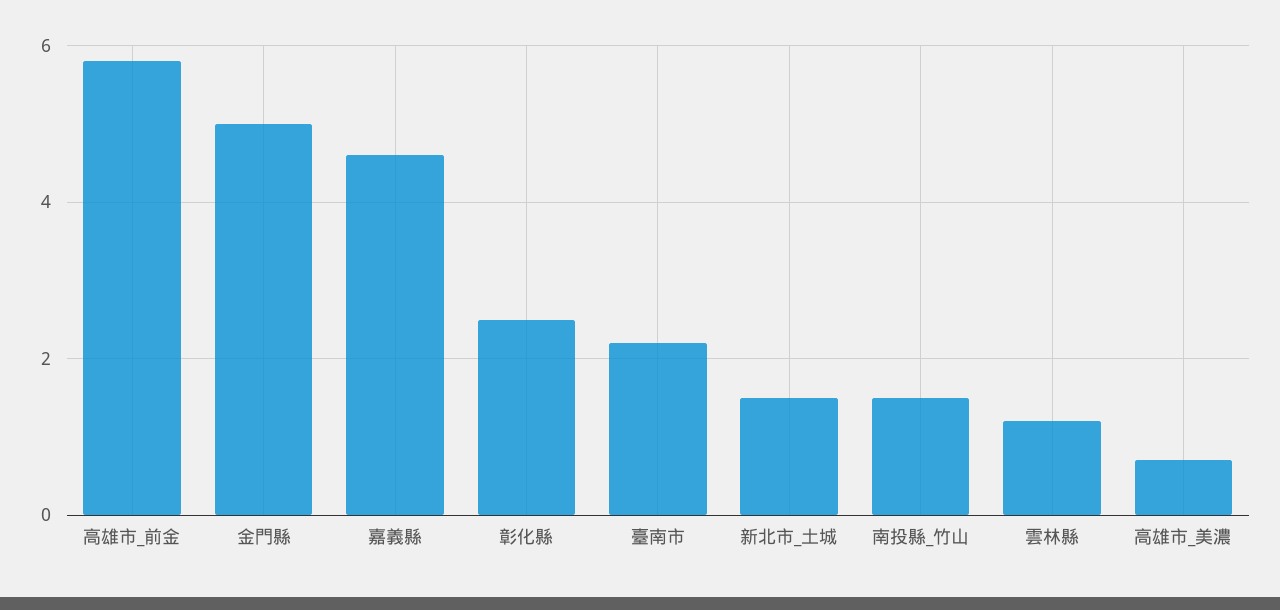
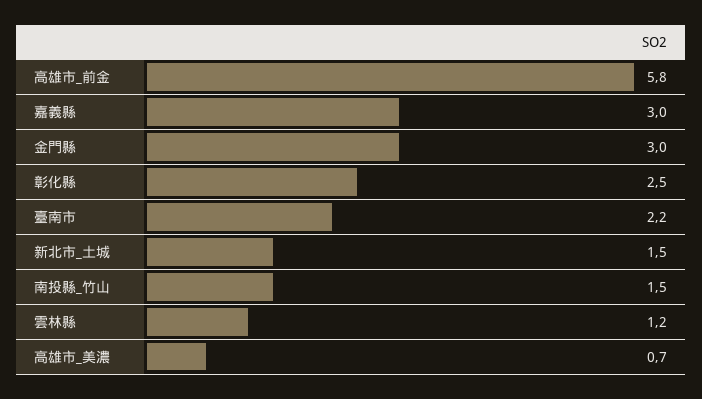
  {
    "高雄市_前金": 5.8,
-   "金門縣": 5,
+   "金門縣": 3,
-   "嘉義縣": 4.5,
+   "嘉義縣": 3,
    "彰化縣": 2.5,
    "臺南市": 2.2,
    "新北市_土城": 1.5,
    "南投縣_竹山": 1.5,
    "雲林縣": 1.2,
    "高雄市_美濃": 0.7
  }

